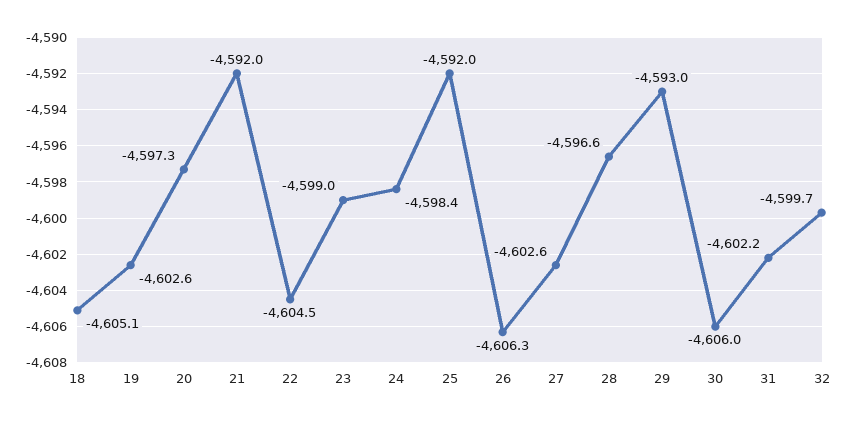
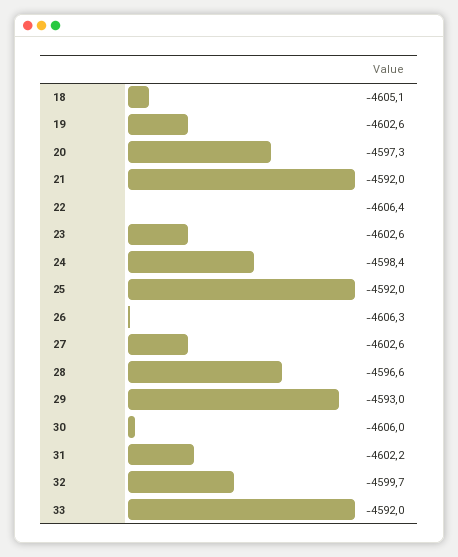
  {
    "18": -4605.1,
    "19": -4602.6,
    "20": -4597.3,
    "21": -4592,
-   "22": -4604.5,
+   "22": -4606.4,
-   "23": -4599,
+   "23": -4602.6,
    "24": -4598.4,
    "25": -4592,
    "26": -4606.3,
    "27": -4602.6,
    "28": -4596.6,
    "29": -4593,
    "30": -4606,
    "31": -4602.2,
-   "32": -4599.7
+   "32": -4599.7,
+   "33": -4592
  }

